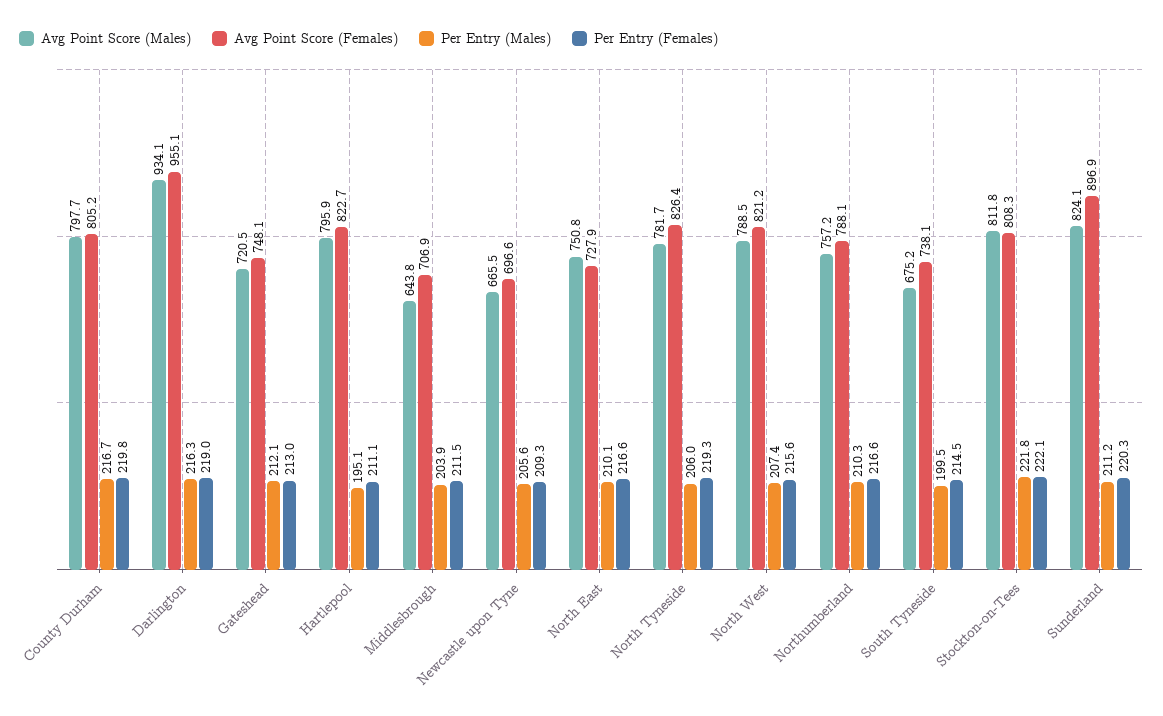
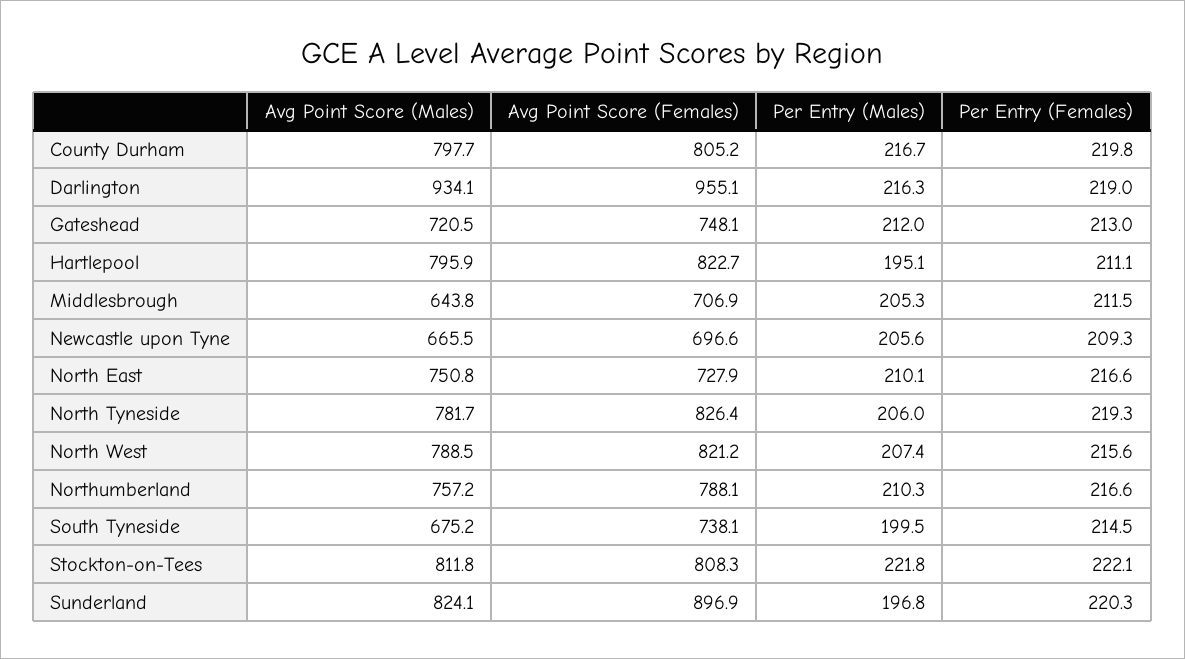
  {
    "Avg Point Score (Males)": {
      "County Durham": 797.7,
      "Darlington": 934.1,
      "Gateshead": 720.5,
      "Hartlepool": 795.9,
      "Middlesbrough": 643.8,
      "Newcastle upon Tyne": 665.5,
      "North East": 750.8,
      "North Tyneside": 781.7,
      "North West": 788.5,
      "Northumberland": 757.2,
      "South Tyneside": 675.2,
      "Stockton-on-Tees": 811.8,
      "Sunderland": 824.1
    },
    "Avg Point Score (Females)": {
      "County Durham": 805.2,
      "Darlington": 955.1,
      "Gateshead": 748.1,
      "Hartlepool": 822.7,
      "Middlesbrough": 706.9,
      "Newcastle upon Tyne": 696.6,
      "North East": 727.9,
      "North Tyneside": 826.4,
      "North West": 821.2,
      "Northumberland": 788.1,
      "South Tyneside": 738.1,
      "Stockton-on-Tees": 808.3,
      "Sunderland": 896.9
    },
    "Per Entry (Males)": {
      "County Durham": 216.7,
      "Darlington": 216.3,
-     "Gateshead": 212.1,
+     "Gateshead": 212,
      "Hartlepool": 195.1,
-     "Middlesbrough": 203.9,
+     "Middlesbrough": 205.3,
      "Newcastle upon Tyne": 205.6,
      "North East": 210.1,
      "North Tyneside": 206,
      "North West": 207.4,
      "Northumberland": 210.3,
      "South Tyneside": 199.5,
      "Stockton-on-Tees": 221.8,
-     "Sunderland": 211.2
+     "Sunderland": 196.8
    },
    "Per Entry (Females)": {
      "County Durham": 219.8,
      "Darlington": 219,
      "Gateshead": 213,
      "Hartlepool": 211.1,
      "Middlesbrough": 211.5,
      "Newcastle upon Tyne": 209.3,
      "North East": 216.6,
      "North Tyneside": 219.3,
      "North West": 215.6,
      "Northumberland": 216.6,
      "South Tyneside": 214.5,
      "Stockton-on-Tees": 222.1,
      "Sunderland": 220.3
    }
  }

